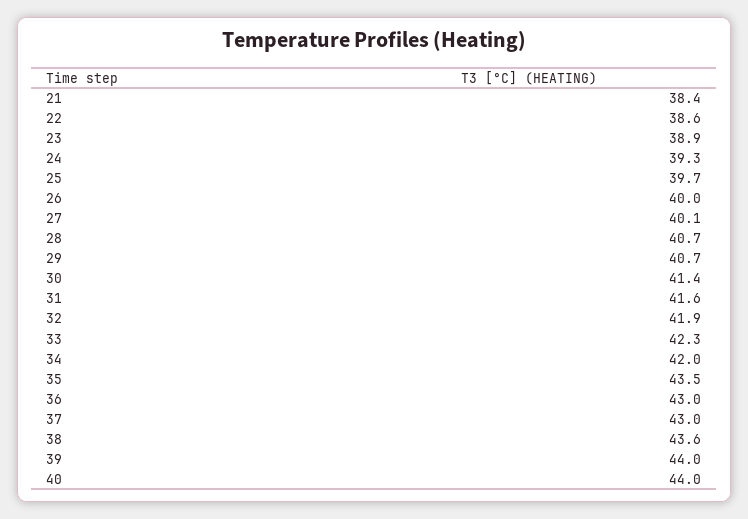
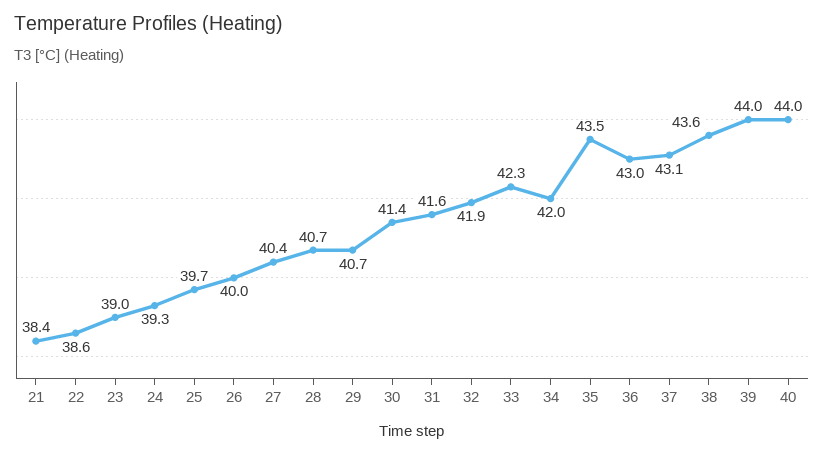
  {
    "21": 38.4,
    "22": 38.6,
-   "23": 38.9,
+   "23": 39,
    "24": 39.3,
    "25": 39.7,
    "26": 40,
-   "27": 40.1,
+   "27": 40.4,
    "28": 40.7,
    "29": 40.7,
    "30": 41.4,
    "31": 41.6,
    "32": 41.9,
    "33": 42.3,
    "34": 42,
    "35": 43.5,
    "36": 43,
-   "37": 43,
+   "37": 43.1,
    "38": 43.6,
    "39": 44,
    "40": 44
  }

